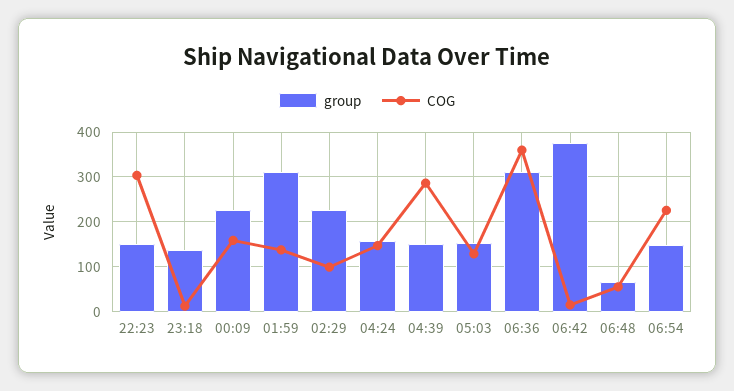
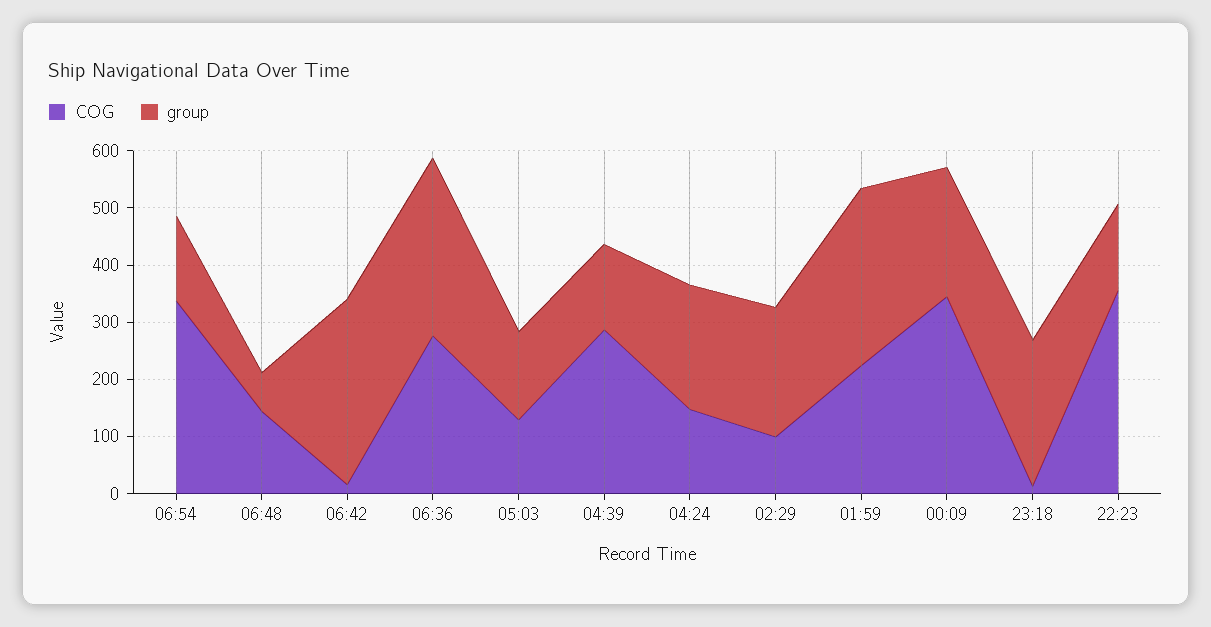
  {
    "group": {
      "22:23": 160,
-     "23:18": 140,
+     "23:18": 260,
      "00:09": 220,
      "01:59": 320,
      "02:29": 220,
-     "04:24": 160,
+     "04:24": 220,
      "04:39": 160,
      "05:03": 160,
      "06:36": 320,
-     "06:42": 380,
+     "06:42": 320,
      "06:48": 60,
      "06:54": 140
    },
    "COG": {
-     "22:23": 300,
+     "22:23": 360,
      "23:18": 20,
-     "00:09": 160,
+     "00:09": 340,
-     "01:59": 140,
+     "01:59": 220,
      "02:29": 100,
      "04:24": 140,
      "04:39": 280,
      "05:03": 120,
-     "06:36": 360,
+     "06:36": 280,
      "06:42": 20,
-     "06:48": 60,
+     "06:48": 140,
-     "06:54": 220
+     "06:54": 340
    }
  }

